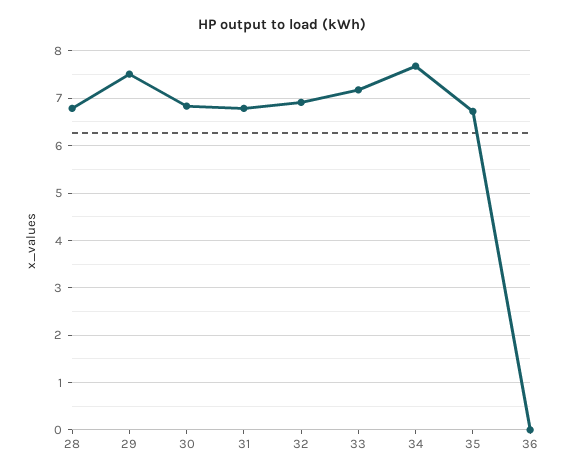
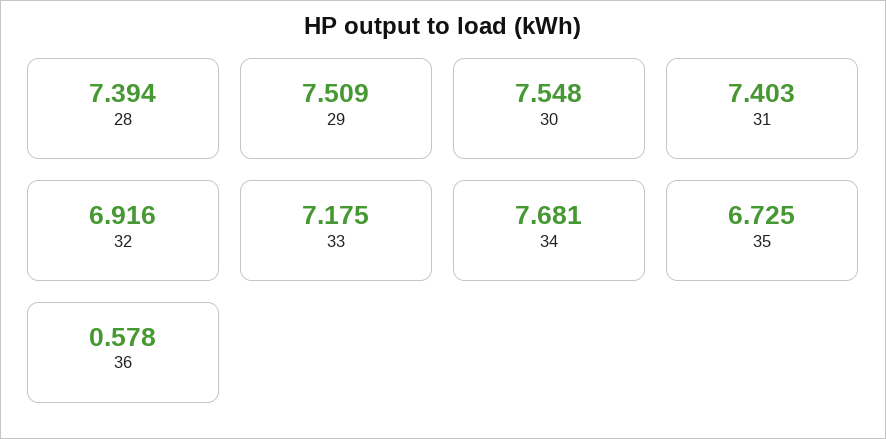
  {
-   "28": 6.8,
+   "28": 7.394,
    "29": 7.509,
-   "30": 6.8,
+   "30": 7.548,
-   "31": 6.8,
+   "31": 7.403,
    "32": 6.916,
    "33": 7.175,
    "34": 7.681,
    "35": 6.725,
-   "36": 0
+   "36": 0.578
  }

